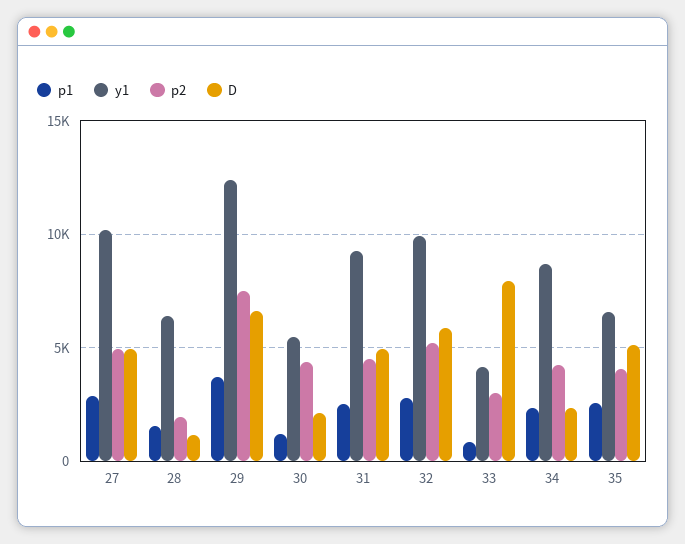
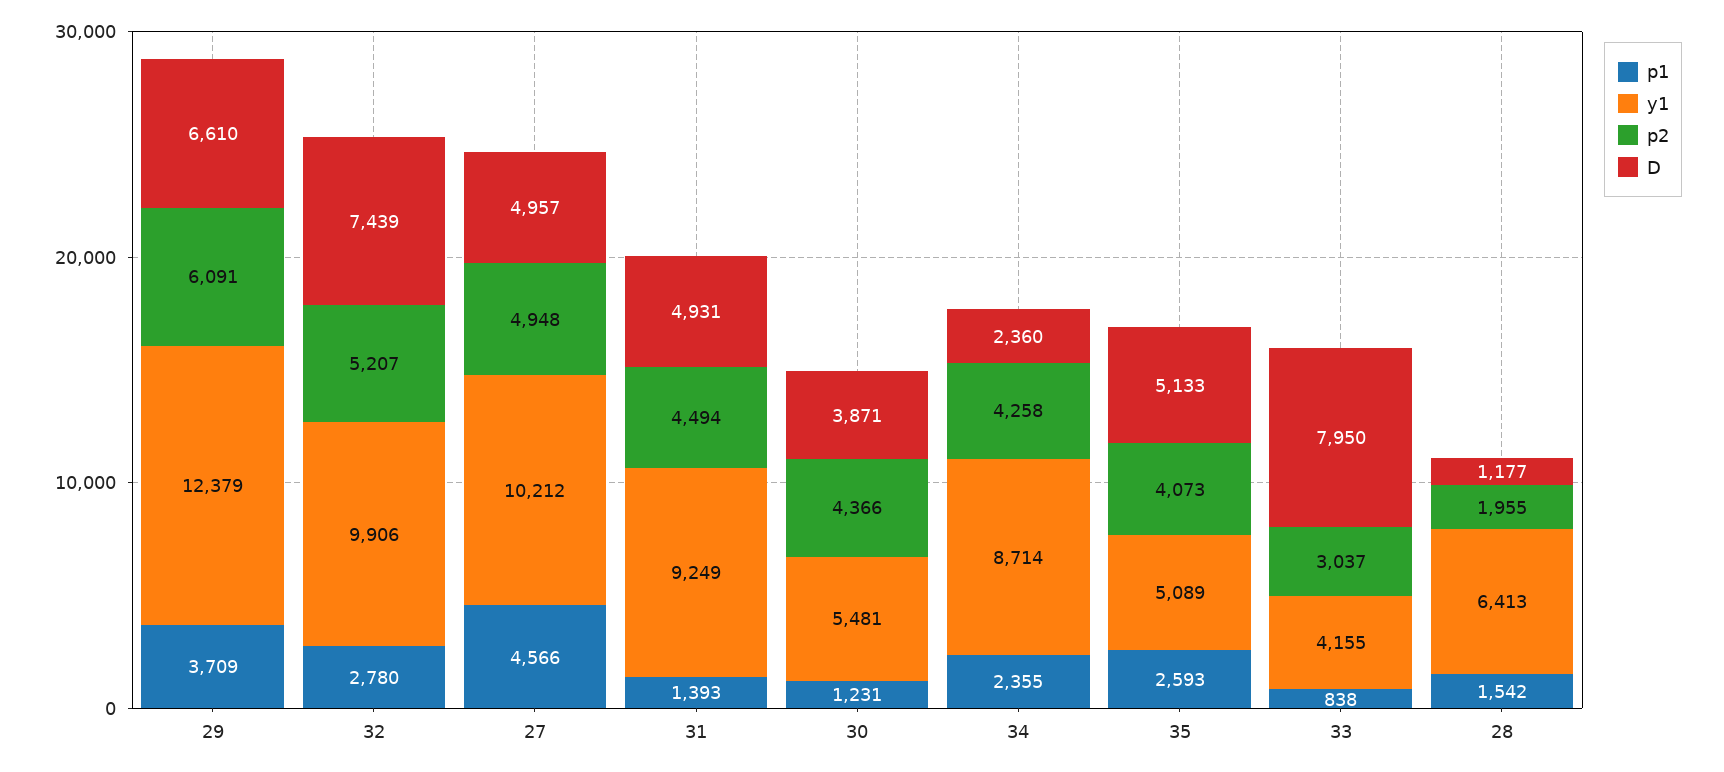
  {
    "p1": {
-     "27": 3000,
+     "27": 4566,
      "28": 1542,
      "29": 3709,
      "30": 1231,
-     "31": 2500,
+     "31": 1393,
      "32": 2780,
      "33": 838,
      "34": 2355,
      "35": 2593
    },
    "y1": {
      "27": 10212,
      "28": 6413,
      "29": 12379,
      "30": 5481,
      "31": 9249,
      "32": 9906,
      "33": 4155,
      "34": 8714,
-     "35": 6500
+     "35": 5089
    },
    "p2": {
      "27": 4948,
      "28": 1955,
-     "29": 7500,
+     "29": 6091,
      "30": 4366,
      "31": 4494,
      "32": 5207,
      "33": 3037,
      "34": 4258,
      "35": 4073
    },
    "D": {
      "27": 4957,
      "28": 1177,
      "29": 6610,
-     "30": 2000,
+     "30": 3871,
      "31": 4931,
-     "32": 6000,
+     "32": 7439,
      "33": 7950,
      "34": 2360,
      "35": 5133
    }
  }

